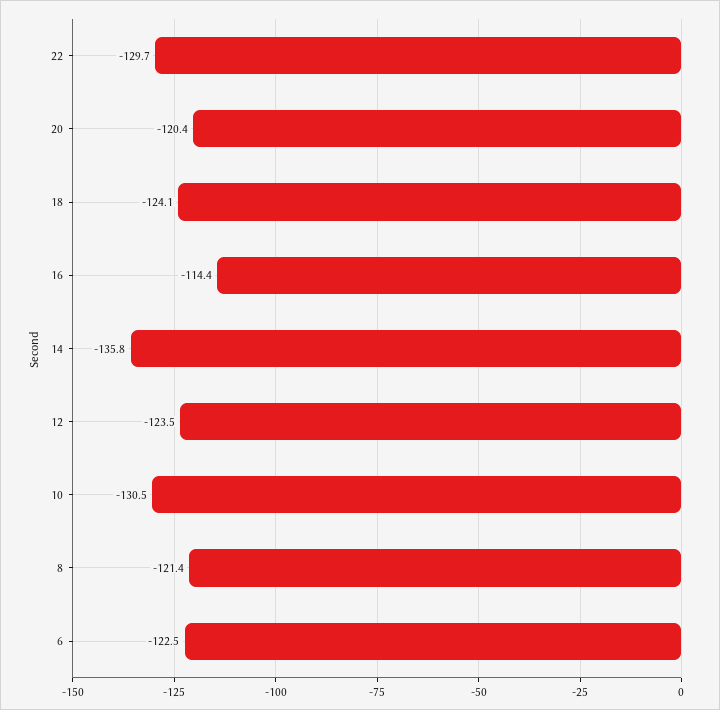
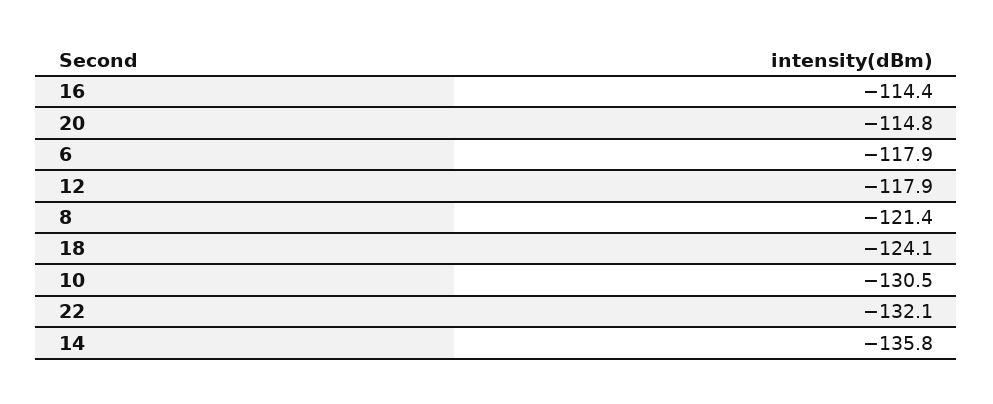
  {
-   "22": -129.7,
+   "22": -132.1,
-   "20": -120.4,
+   "20": -114.8,
    "18": -124.1,
    "16": -114.4,
    "14": -135.8,
-   "12": -123.5,
+   "12": -117.9,
    "10": -130.5,
    "8": -121.4,
-   "6": -122.5
+   "6": -117.9
  }

